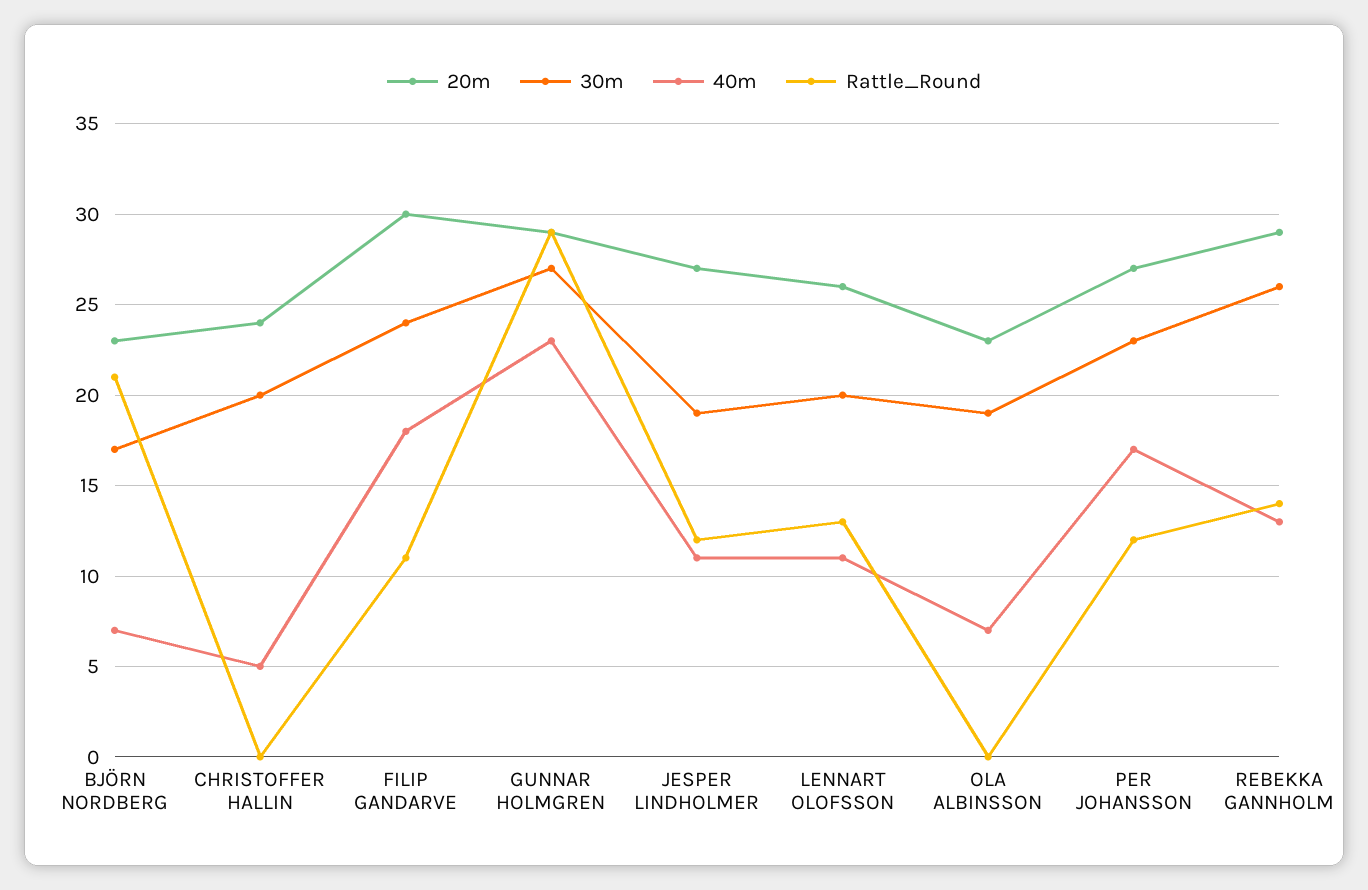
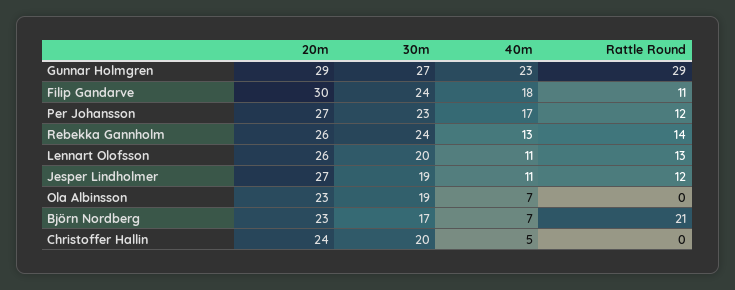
  {
    "20m": {
      "BJÖRN NORDBERG": 23,
      "CHRISTOFFER HALLIN": 24,
      "FILIP GANDARVE": 30,
      "GUNNAR HOLMGREN": 29,
      "JESPER LINDHOLMER": 27,
      "LENNART OLOFSSON": 26,
      "OLA ALBINSSON": 23,
      "PER JOHANSSON": 27,
-     "REBEKKA GANNHOLM": 29
+     "REBEKKA GANNHOLM": 26
    },
    "30m": {
      "BJÖRN NORDBERG": 17,
      "CHRISTOFFER HALLIN": 20,
      "FILIP GANDARVE": 24,
      "GUNNAR HOLMGREN": 27,
      "JESPER LINDHOLMER": 19,
      "LENNART OLOFSSON": 20,
      "OLA ALBINSSON": 19,
      "PER JOHANSSON": 23,
-     "REBEKKA GANNHOLM": 26
+     "REBEKKA GANNHOLM": 24
    },
    "40m": {
      "BJÖRN NORDBERG": 7,
      "CHRISTOFFER HALLIN": 5,
      "FILIP GANDARVE": 18,
      "GUNNAR HOLMGREN": 23,
      "JESPER LINDHOLMER": 11,
      "LENNART OLOFSSON": 11,
      "OLA ALBINSSON": 7,
      "PER JOHANSSON": 17,
      "REBEKKA GANNHOLM": 13
    },
    "Rattle_Round": {
      "BJÖRN NORDBERG": 21,
      "CHRISTOFFER HALLIN": 0,
      "FILIP GANDARVE": 11,
      "GUNNAR HOLMGREN": 29,
      "JESPER LINDHOLMER": 12,
      "LENNART OLOFSSON": 13,
      "OLA ALBINSSON": 0,
      "PER JOHANSSON": 12,
      "REBEKKA GANNHOLM": 14
    }
  }

